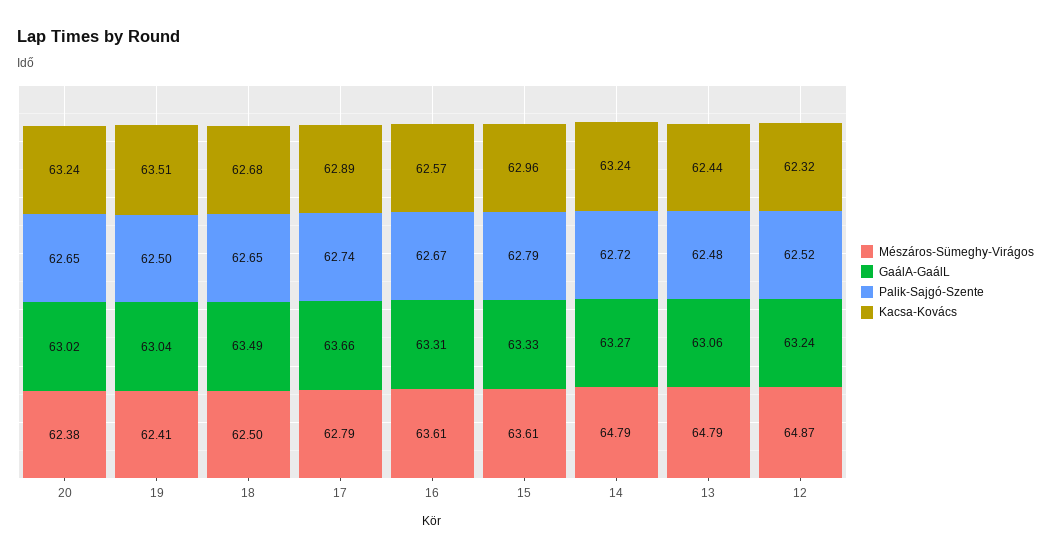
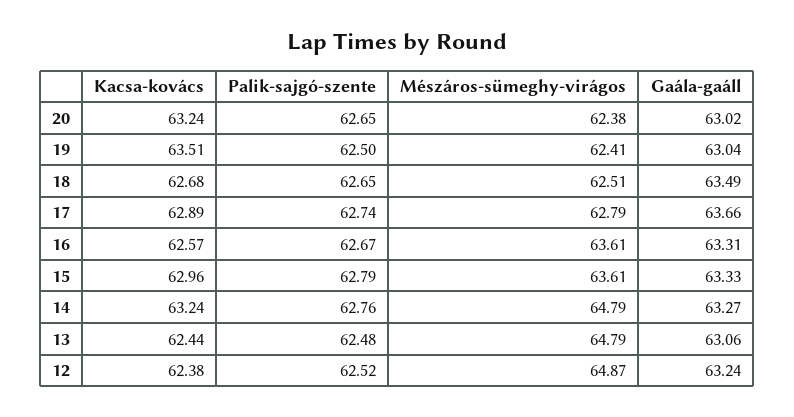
  {
    "Mészáros-Sümeghy-Virágos": {
      "20": 62.38,
      "19": 62.41,
-     "18": 62.5,
+     "18": 62.51,
      "17": 62.79,
      "16": 63.61,
      "15": 63.61,
      "14": 64.79,
      "13": 64.79,
      "12": 64.87
    },
    "GaálA-GaálL": {
      "20": 63.02,
      "19": 63.04,
      "18": 63.49,
      "17": 63.66,
      "16": 63.31,
      "15": 63.33,
      "14": 63.27,
      "13": 63.06,
      "12": 63.24
    },
    "Palik-Sajgó-Szente": {
      "20": 62.65,
      "19": 62.5,
      "18": 62.65,
      "17": 62.74,
      "16": 62.67,
      "15": 62.79,
-     "14": 62.72,
+     "14": 62.76,
      "13": 62.48,
      "12": 62.52
    },
    "Kacsa-Kovács": {
      "20": 63.24,
      "19": 63.51,
      "18": 62.68,
      "17": 62.89,
      "16": 62.57,
      "15": 62.96,
      "14": 63.24,
      "13": 62.44,
-     "12": 62.32
+     "12": 62.38
    }
  }

